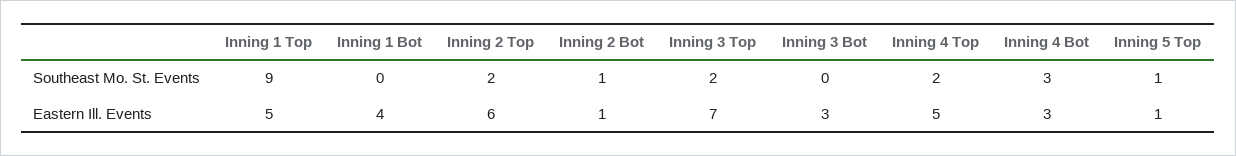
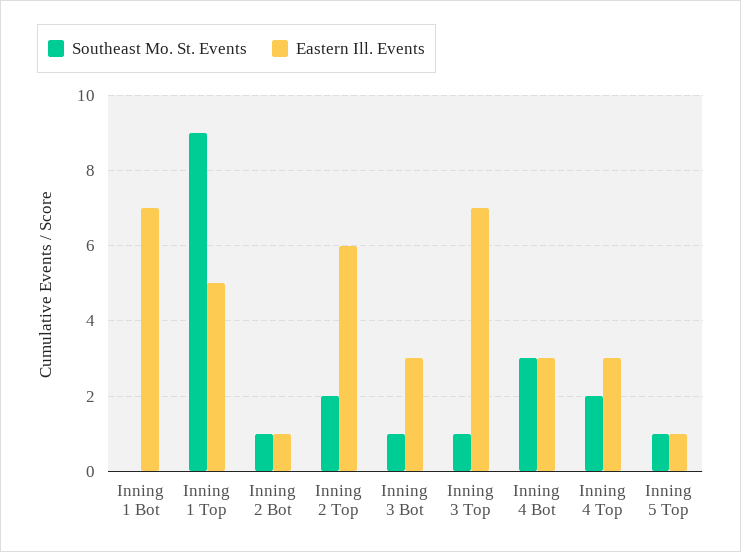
  {
    "Southeast Mo. St. Events": {
      "Inning 1 Top": 9,
      "Inning 1 Bot": 0,
      "Inning 2 Top": 2,
      "Inning 2 Bot": 1,
-     "Inning 3 Top": 2,
+     "Inning 3 Top": 1,
-     "Inning 3 Bot": 0,
+     "Inning 3 Bot": 1,
      "Inning 4 Top": 2,
      "Inning 4 Bot": 3,
      "Inning 5 Top": 1
    },
    "Eastern Ill. Events": {
      "Inning 1 Top": 5,
-     "Inning 1 Bot": 4,
+     "Inning 1 Bot": 7,
      "Inning 2 Top": 6,
      "Inning 2 Bot": 1,
      "Inning 3 Top": 7,
      "Inning 3 Bot": 3,
-     "Inning 4 Top": 5,
+     "Inning 4 Top": 3,
      "Inning 4 Bot": 3,
      "Inning 5 Top": 1
    }
  }

